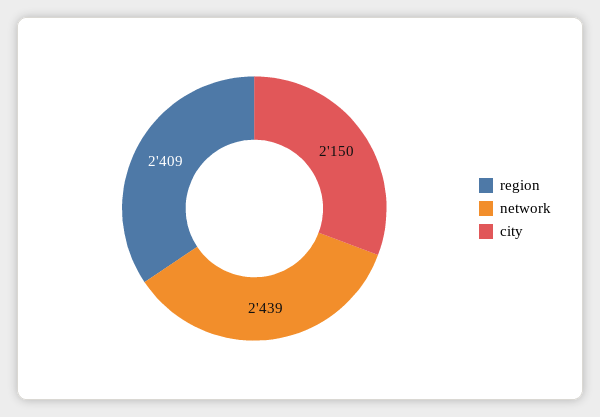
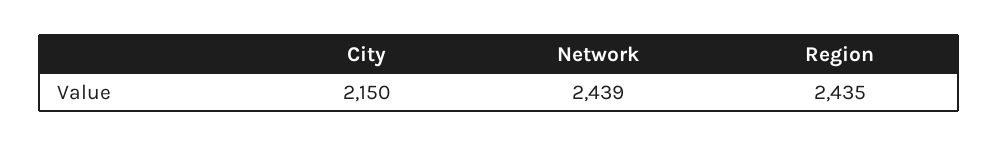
  {
-   "region": 2409,
+   "region": 2435,
    "network": 2439,
    "city": 2150
  }

